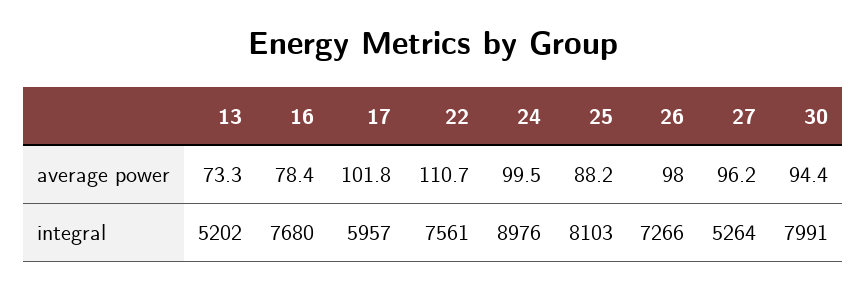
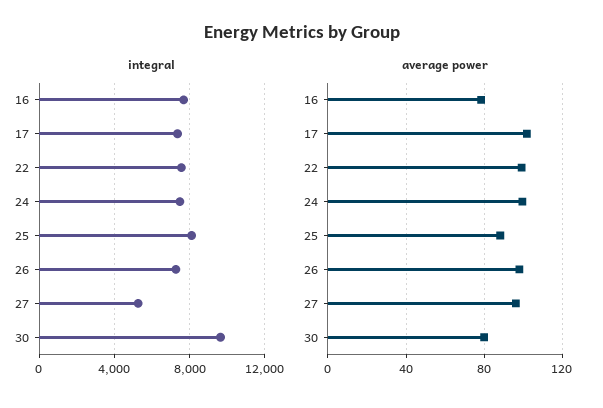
  {
    "average power": {
-     "13": 73.3,
      "16": 78.4,
      "17": 101.8,
-     "22": 110.7,
+     "22": 100,
      "24": 99.5,
      "25": 88.2,
      "26": 98,
      "27": 96.2,
-     "30": 94.4
+     "30": 80
    },
    "integral": {
-     "13": 5202,
      "16": 7680,
-     "17": 5957,
+     "17": 7500,
      "22": 7561,
-     "24": 8976,
+     "24": 7500,
      "25": 8103,
      "26": 7266,
      "27": 5264,
-     "30": 7991
+     "30": 9500
    }
  }

